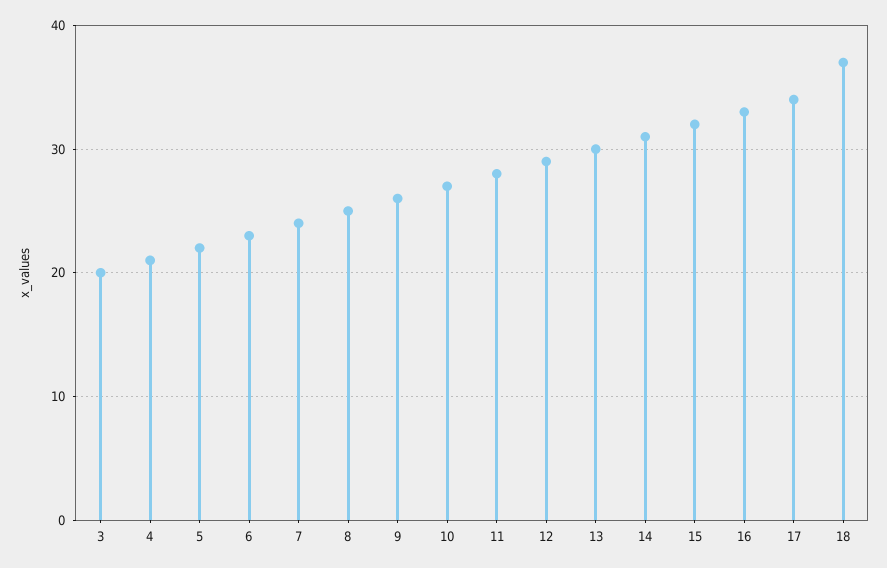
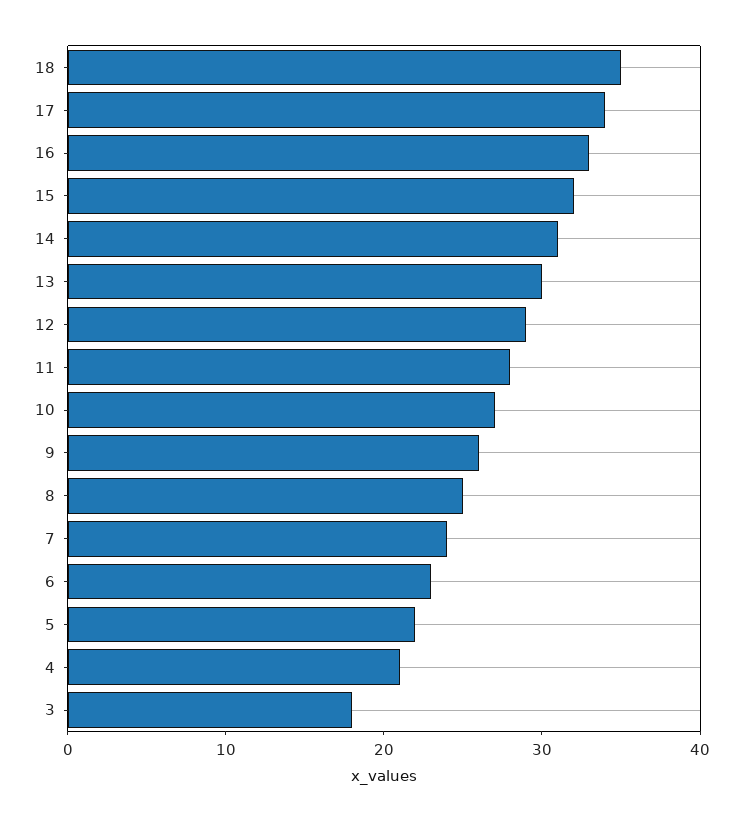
  {
-   "3": 20,
+   "3": 18,
    "4": 21,
    "5": 22,
    "6": 23,
    "7": 24,
    "8": 25,
    "9": 26,
    "10": 27,
    "11": 28,
    "12": 29,
    "13": 30,
    "14": 31,
    "15": 32,
    "16": 33,
    "17": 34,
-   "18": 37
+   "18": 35
  }

